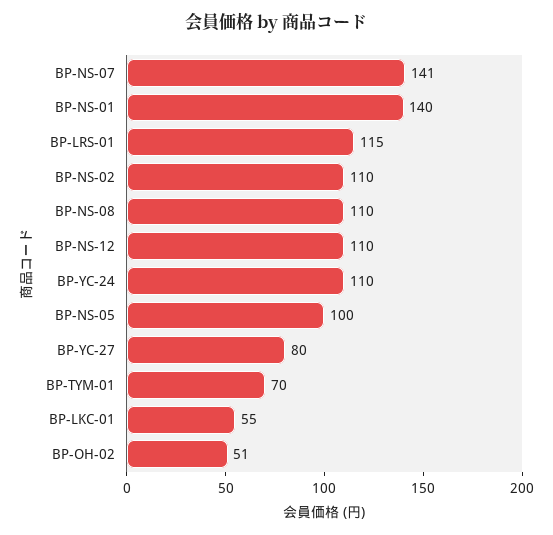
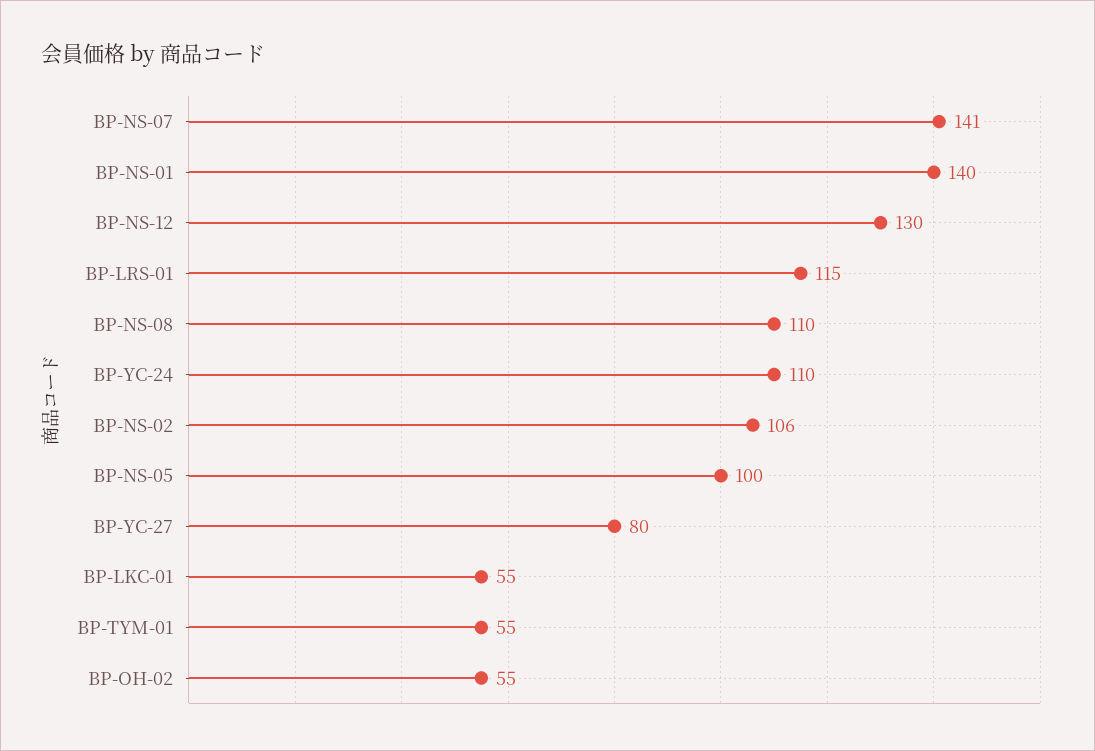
  {
    "BP-NS-07": 141,
    "BP-NS-01": 140,
    "BP-LRS-01": 115,
-   "BP-NS-02": 110,
+   "BP-NS-02": 106,
    "BP-NS-08": 110,
-   "BP-NS-12": 110,
+   "BP-NS-12": 130,
    "BP-YC-24": 110,
    "BP-NS-05": 100,
    "BP-YC-27": 80,
-   "BP-TYM-01": 70,
+   "BP-TYM-01": 55,
    "BP-LKC-01": 55,
-   "BP-OH-02": 51
+   "BP-OH-02": 55
  }

